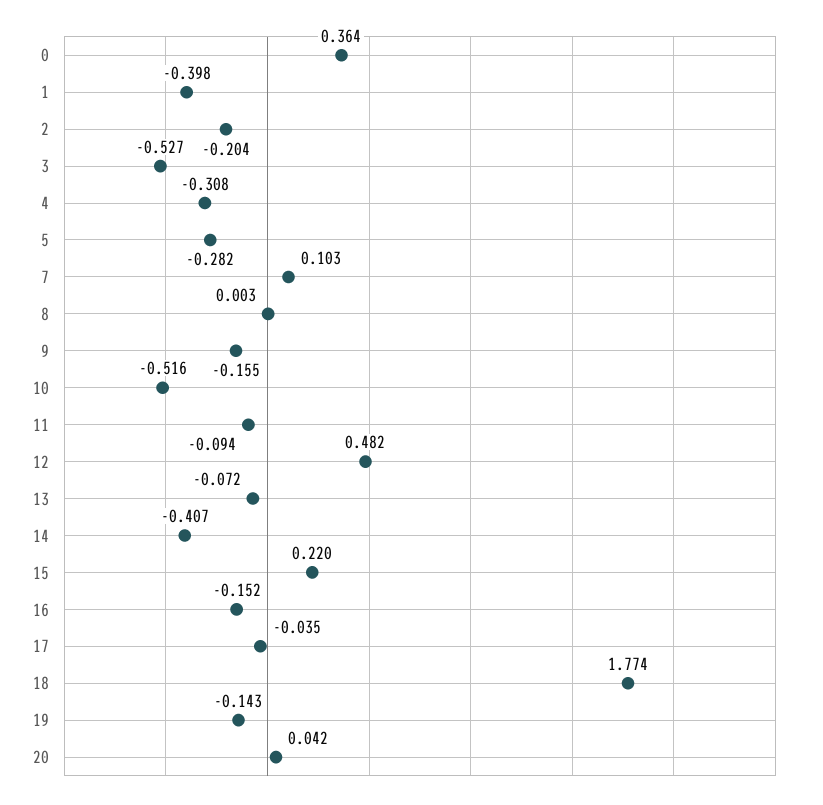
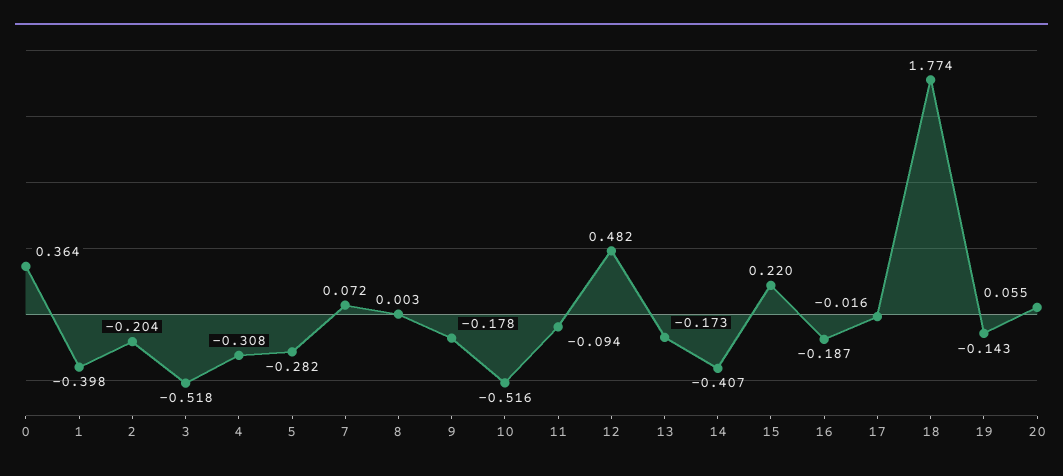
  {
    "0": 0.364,
    "1": -0.398,
    "2": -0.204,
-   "3": -0.527,
+   "3": -0.518,
    "4": -0.308,
    "5": -0.282,
-   "7": 0.103,
+   "7": 0.072,
    "8": 0.003,
-   "9": -0.155,
+   "9": -0.178,
    "10": -0.516,
    "11": -0.094,
    "12": 0.482,
-   "13": -0.072,
+   "13": -0.173,
    "14": -0.407,
    "15": 0.22,
-   "16": -0.152,
+   "16": -0.187,
-   "17": -0.035,
+   "17": -0.016,
    "18": 1.774,
    "19": -0.143,
-   "20": 0.042
+   "20": 0.055
  }

